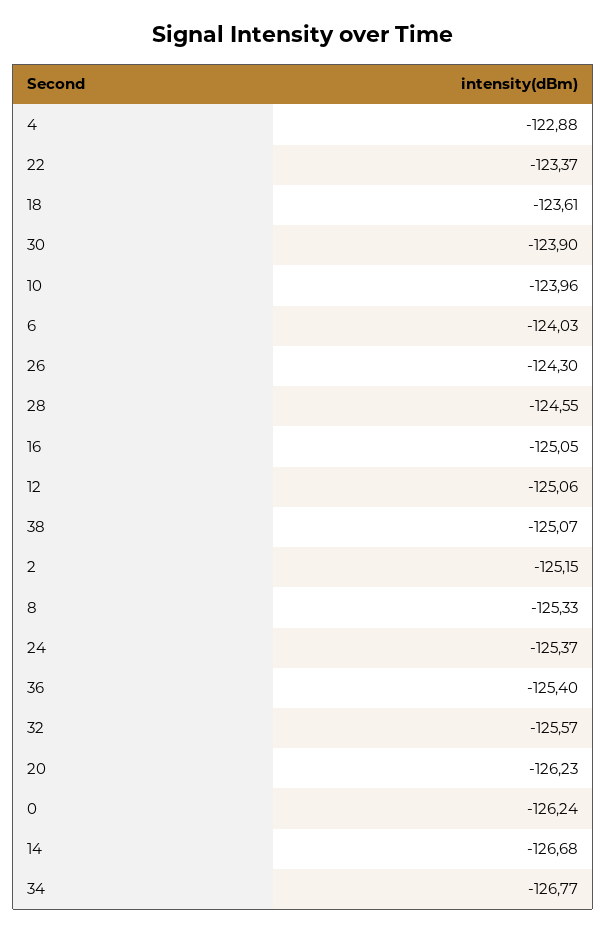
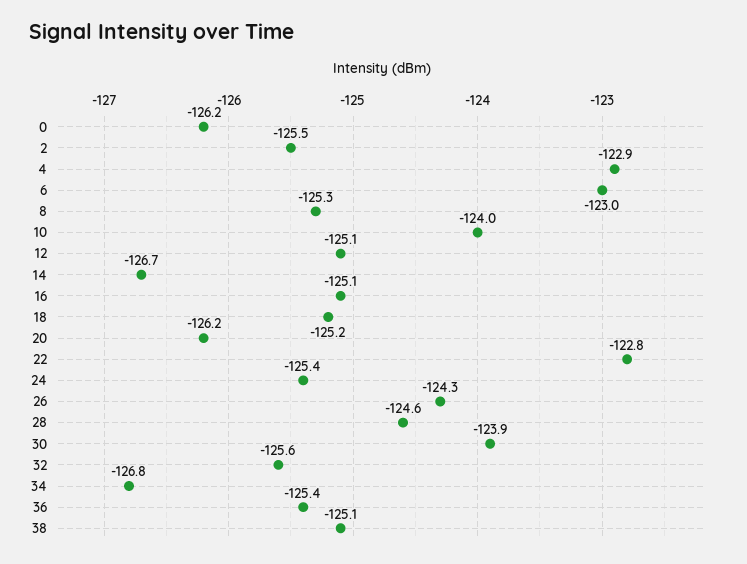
  {
    "4": -122.88,
-   "22": -123.37,
+   "22": -122.8,
-   "18": -123.61,
+   "18": -125.2,
    "30": -123.9,
    "10": -123.96,
-   "6": -124.03,
+   "6": -123,
    "26": -124.3,
    "28": -124.55,
    "16": -125.05,
    "12": -125.06,
    "38": -125.07,
-   "2": -125.15,
+   "2": -125.5,
    "8": -125.33,
    "24": -125.37,
    "36": -125.4,
    "32": -125.57,
    "20": -126.23,
    "0": -126.24,
    "14": -126.68,
    "34": -126.77
  }

